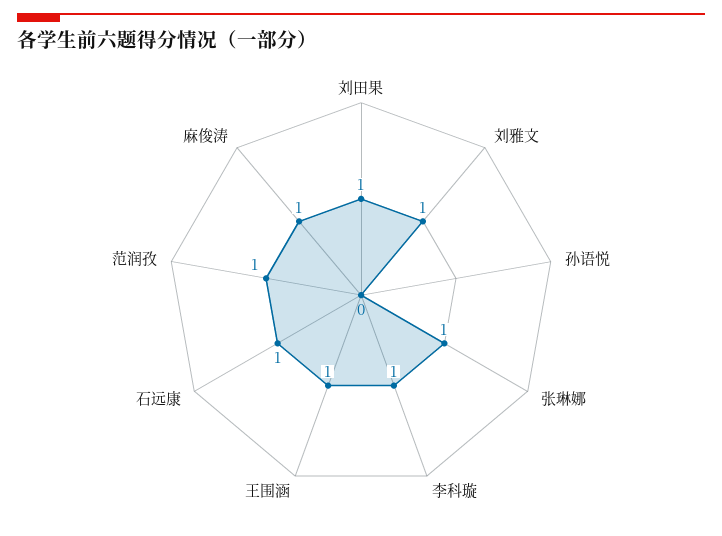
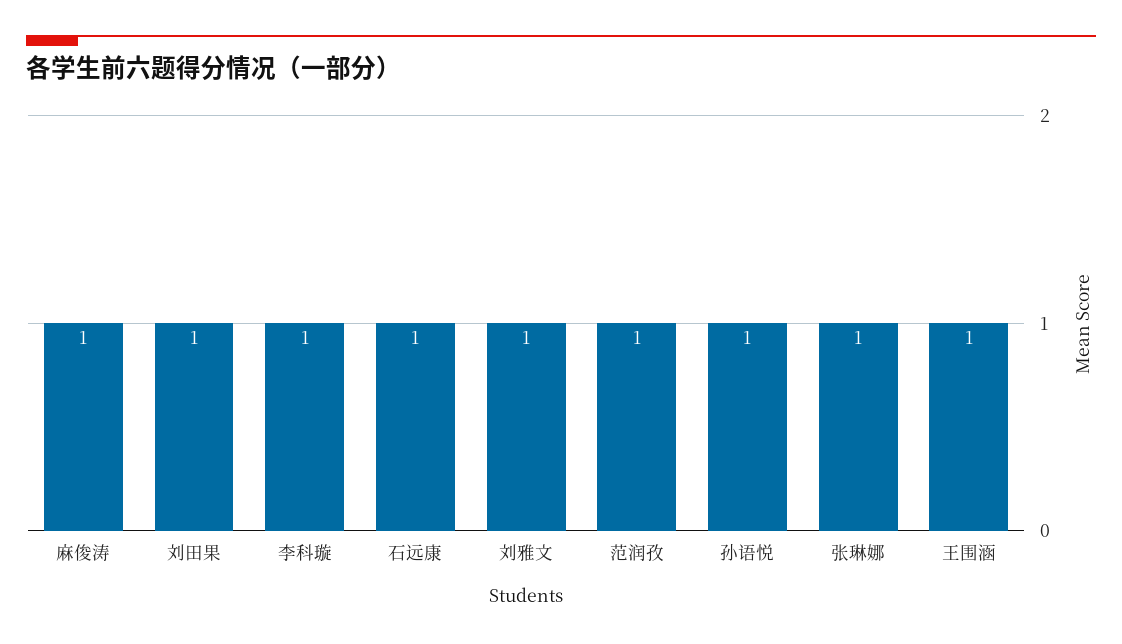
  {
    "刘田果": 1,
    "刘雅文": 1,
-   "孙语悦": 0,
+   "孙语悦": 1,
    "张琳娜": 1,
    "李科璇": 1,
    "王围涵": 1,
    "石远康": 1,
    "范润孜": 1,
    "麻俊涛": 1
  }

